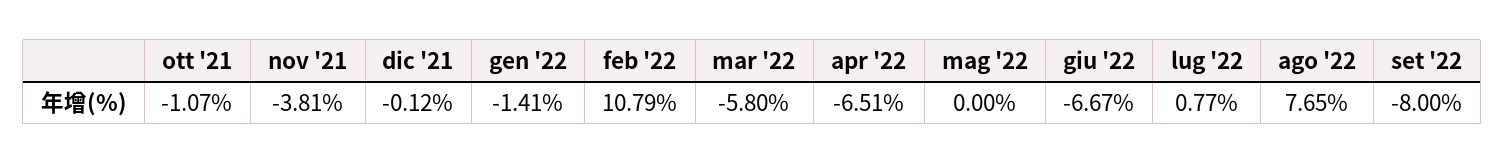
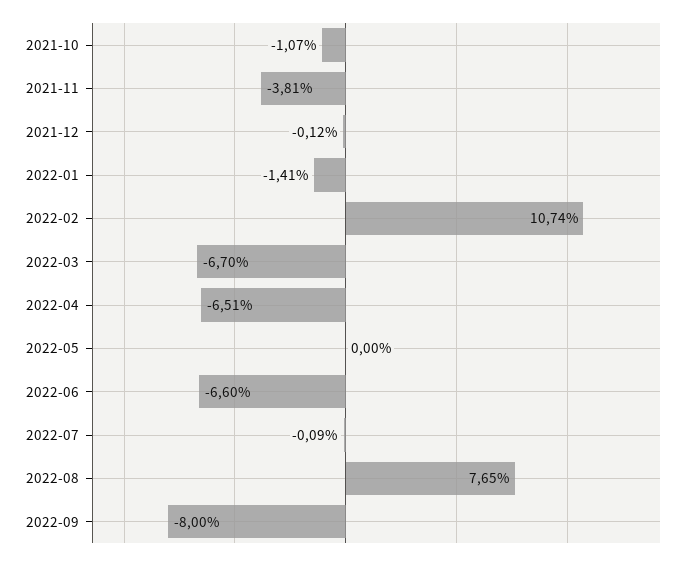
  {
    "ott '21": -1.07,
    "nov '21": -3.81,
    "dic '21": -0.12,
    "gen '22": -1.41,
-   "feb '22": 10.79,
+   "feb '22": 10.74,
-   "mar '22": -5.8,
+   "mar '22": -6.7,
    "apr '22": -6.51,
    "mag '22": 0,
-   "giu '22": -6.67,
+   "giu '22": -6.6,
-   "lug '22": 0.77,
+   "lug '22": -0.09,
    "ago '22": 7.65,
    "set '22": -8
  }

